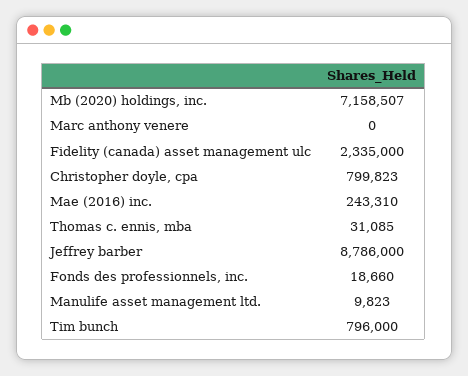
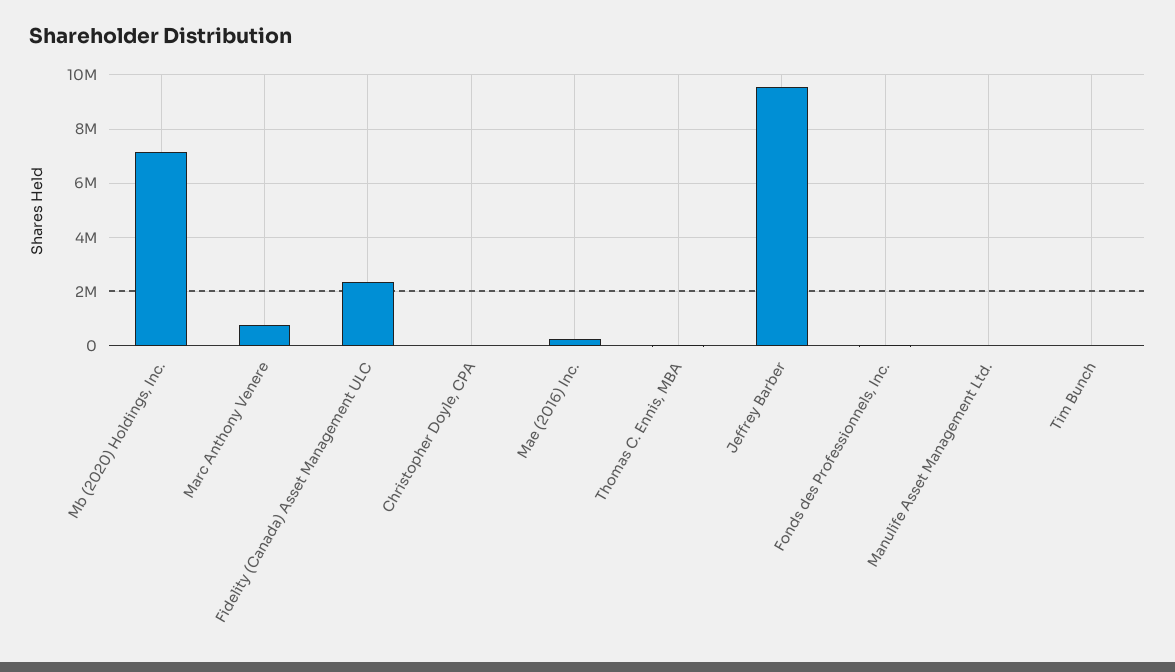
  {
    "Mb (2020) holdings, inc.": 7158507,
-   "Marc anthony venere": 0,
+   "Marc anthony venere": 750000,
    "Fidelity (canada) asset management ulc": 2335000,
-   "Christopher doyle, cpa": 799823,
+   "Christopher doyle, cpa": 0,
    "Mae (2016) inc.": 243310,
    "Thomas c. ennis, mba": 31085,
-   "Jeffrey barber": 8786000,
+   "Jeffrey barber": 9500000,
    "Fonds des professionnels, inc.": 18660,
    "Manulife asset management ltd.": 9823,
-   "Tim bunch": 796000
+   "Tim bunch": 0
  }

